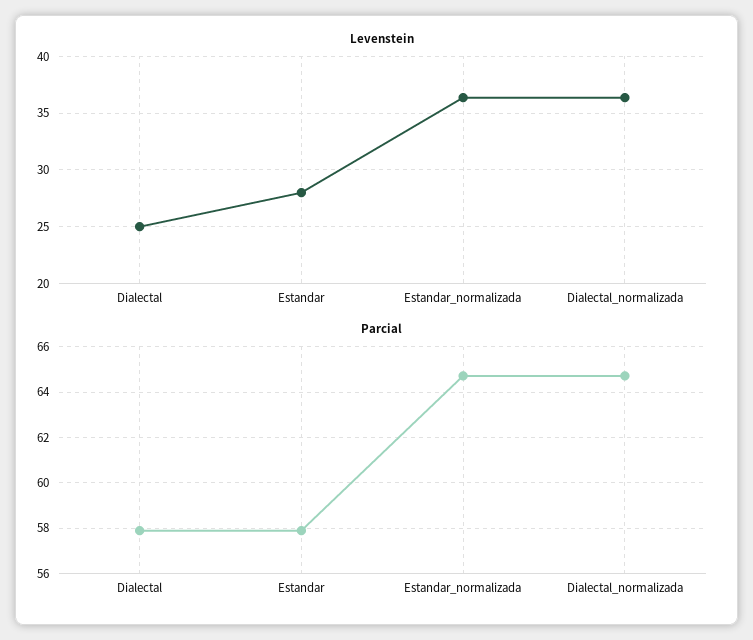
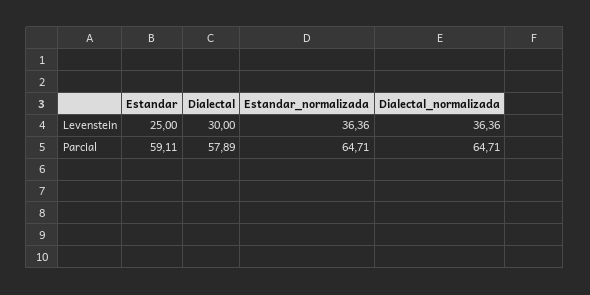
  {
    "Levenstein": {
-     "Dialectal": 25,
+     "Dialectal": 30,
-     "Estandar": 28,
+     "Estandar": 25,
      "Estandar_normalizada": 36.36,
      "Dialectal_normalizada": 36.36
    },
    "Parcial": {
      "Dialectal": 57.89,
-     "Estandar": 58,
+     "Estandar": 59.11,
      "Estandar_normalizada": 64.71,
      "Dialectal_normalizada": 64.71
    }
  }

